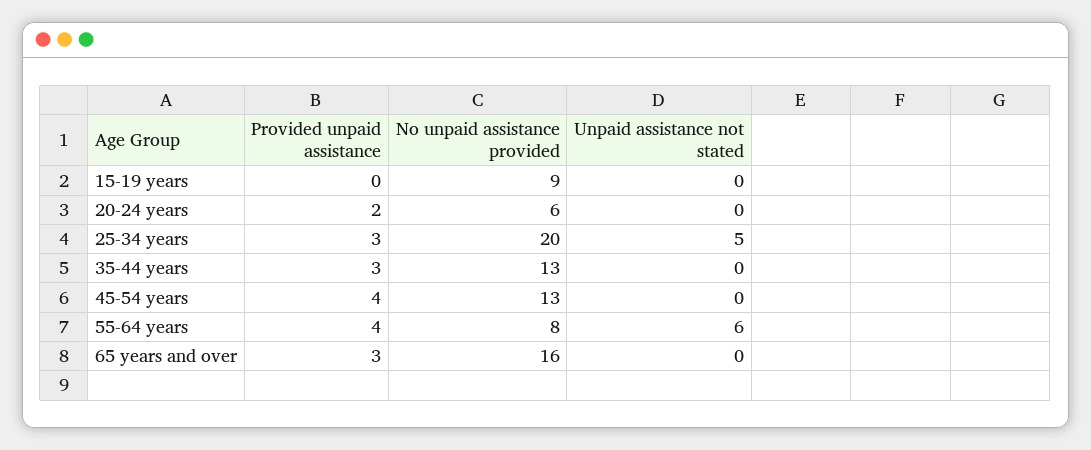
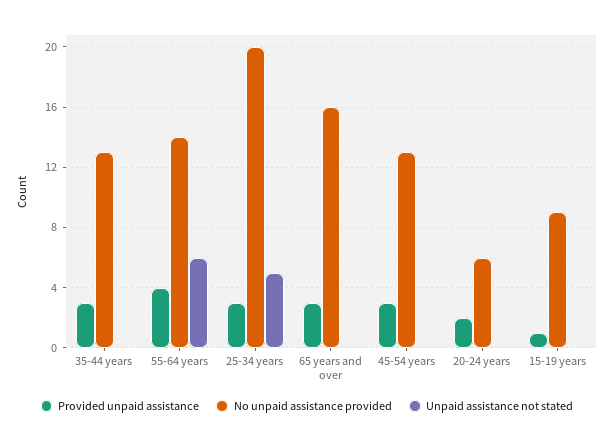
  {
    "Provided unpaid assistance": {
-     "15-19 years": 0,
+     "15-19 years": 1,
      "20-24 years": 2,
      "25-34 years": 3,
      "35-44 years": 3,
-     "45-54 years": 4,
+     "45-54 years": 3,
      "55-64 years": 4,
      "65 years and over": 3
    },
    "No unpaid assistance provided": {
      "15-19 years": 9,
      "20-24 years": 6,
      "25-34 years": 20,
      "35-44 years": 13,
      "45-54 years": 13,
-     "55-64 years": 8,
+     "55-64 years": 14,
      "65 years and over": 16
    },
    "Unpaid assistance not stated": {
      "15-19 years": 0,
      "20-24 years": 0,
      "25-34 years": 5,
      "35-44 years": 0,
      "45-54 years": 0,
      "55-64 years": 6,
      "65 years and over": 0
    }
  }

